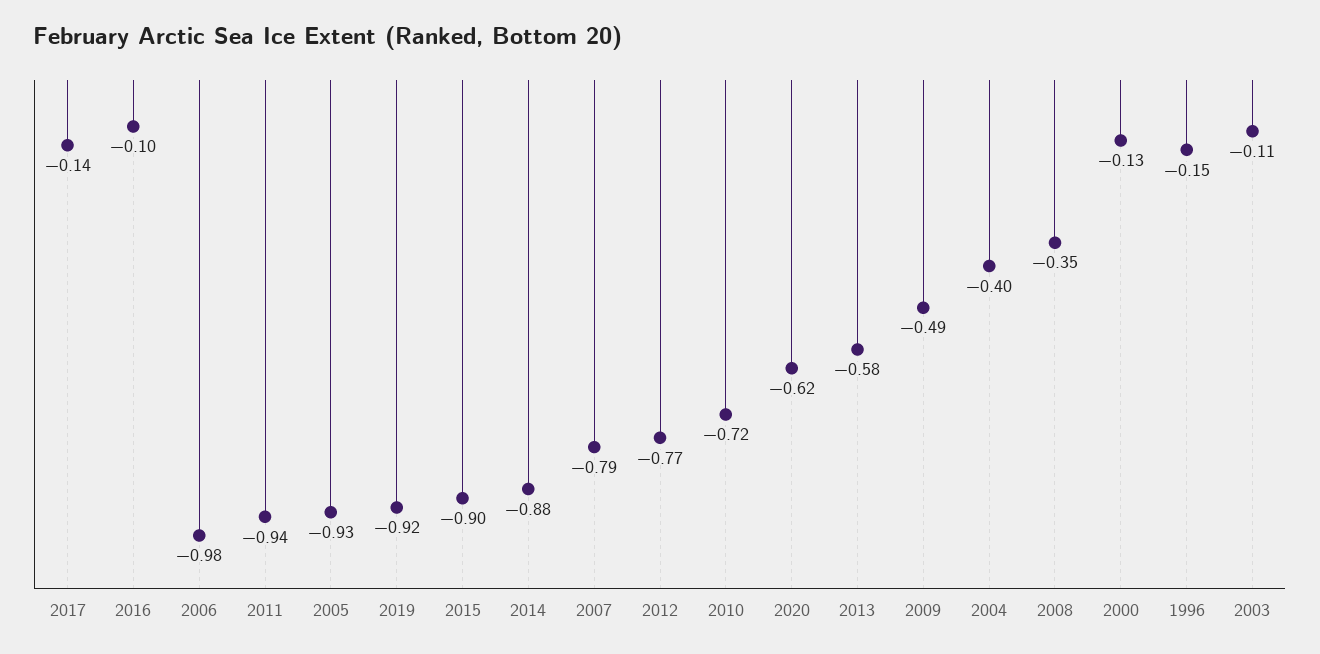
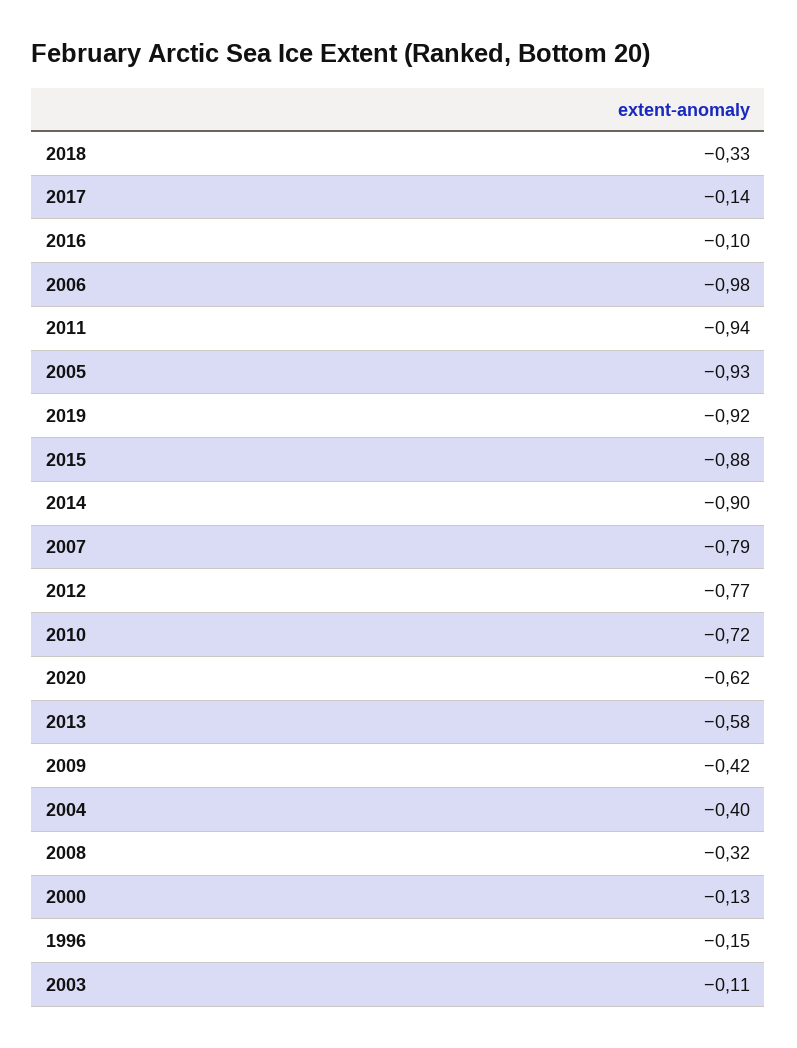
  {
    "2017": -0.14,
    "2016": -0.1,
    "2006": -0.98,
    "2011": -0.94,
    "2005": -0.93,
    "2019": -0.92,
-   "2015": -0.9,
+   "2015": -0.88,
-   "2014": -0.88,
+   "2014": -0.9,
    "2007": -0.79,
    "2012": -0.77,
    "2010": -0.72,
    "2020": -0.62,
    "2013": -0.58,
-   "2009": -0.49,
+   "2009": -0.42,
    "2004": -0.4,
-   "2008": -0.35,
+   "2008": -0.32,
    "2000": -0.13,
    "1996": -0.15,
-   "2003": -0.11
+   "2003": -0.11,
+   "2018": -0.33
  }

